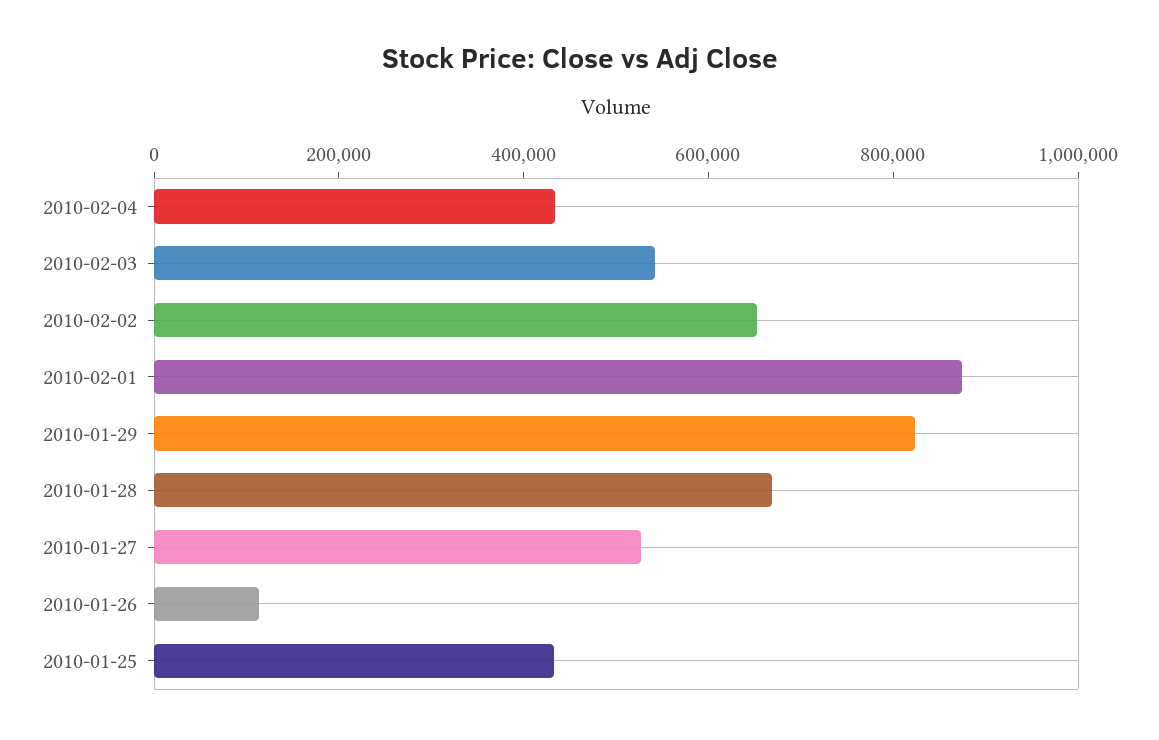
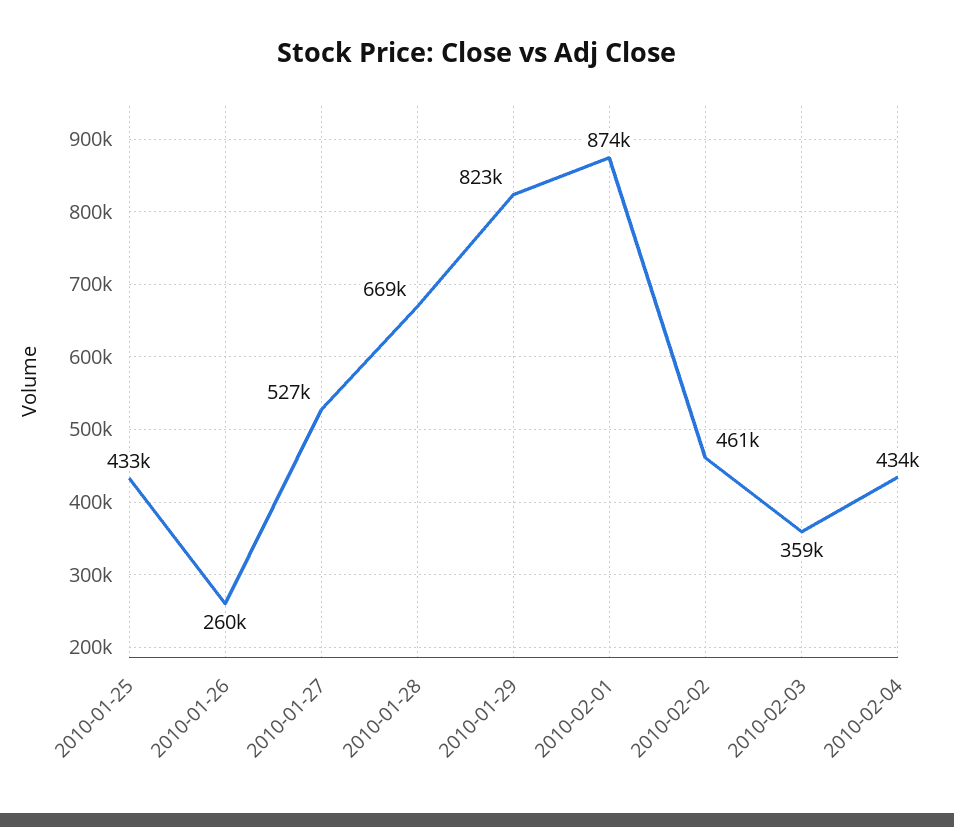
  {
    "2010-02-04": 434000,
-   "2010-02-03": 550000,
+   "2010-02-03": 359000,
-   "2010-02-02": 650000,
+   "2010-02-02": 461000,
    "2010-02-01": 874000,
    "2010-01-29": 823000,
    "2010-01-28": 669000,
    "2010-01-27": 527000,
-   "2010-01-26": 100000,
+   "2010-01-26": 260000,
    "2010-01-25": 433000
  }

